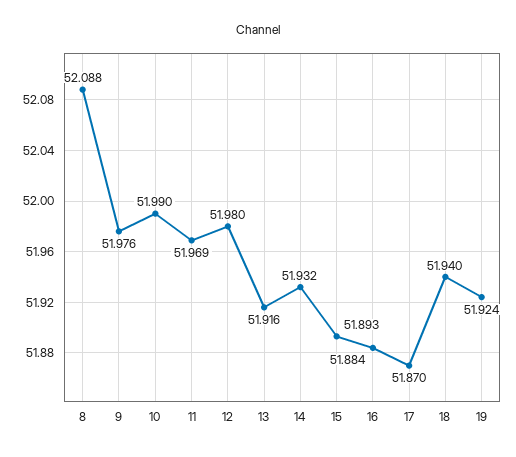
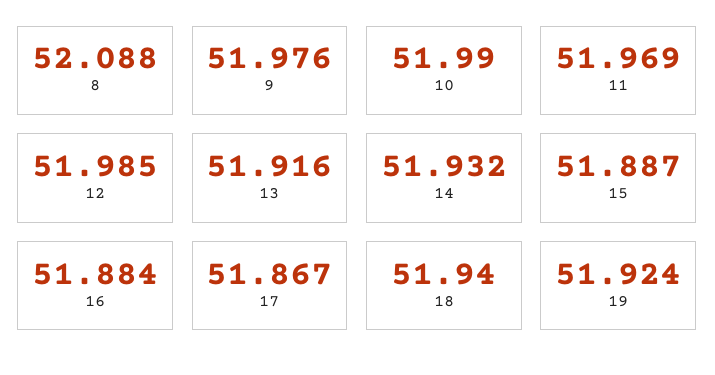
  {
    "8": 52.088,
    "9": 51.976,
    "10": 51.99,
    "11": 51.969,
-   "12": 51.98,
+   "12": 51.985,
    "13": 51.916,
    "14": 51.932,
-   "15": 51.893,
+   "15": 51.887,
    "16": 51.884,
-   "17": 51.87,
+   "17": 51.867,
    "18": 51.94,
    "19": 51.924
  }

